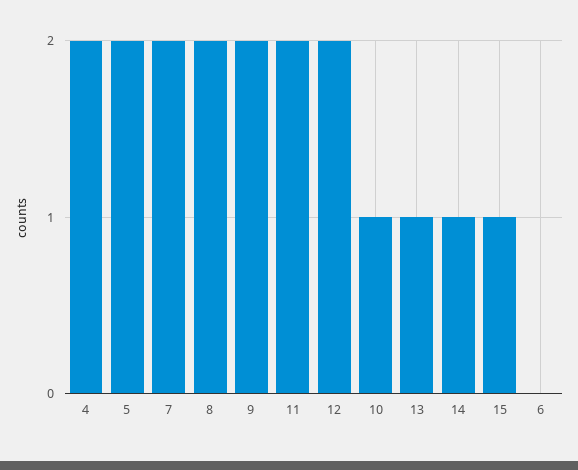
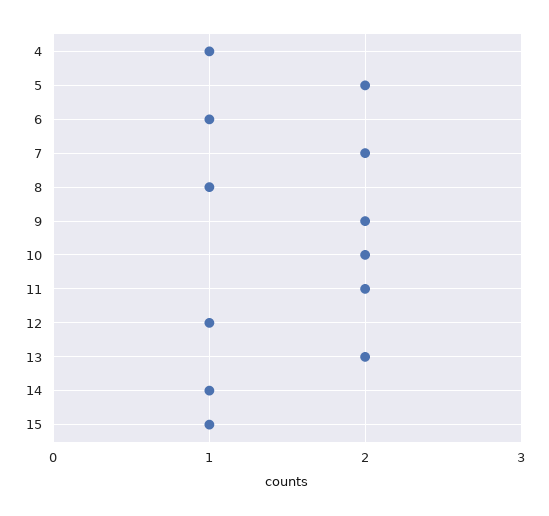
  {
-   "4": 2,
+   "4": 1,
    "5": 2,
    "7": 2,
-   "8": 2,
+   "8": 1,
    "9": 2,
    "11": 2,
-   "12": 2,
+   "12": 1,
-   "10": 1,
+   "10": 2,
-   "13": 1,
+   "13": 2,
    "14": 1,
    "15": 1,
-   "6": 0
+   "6": 1
  }

